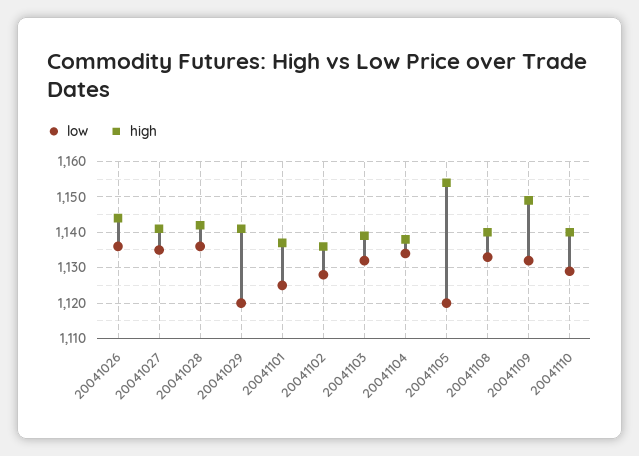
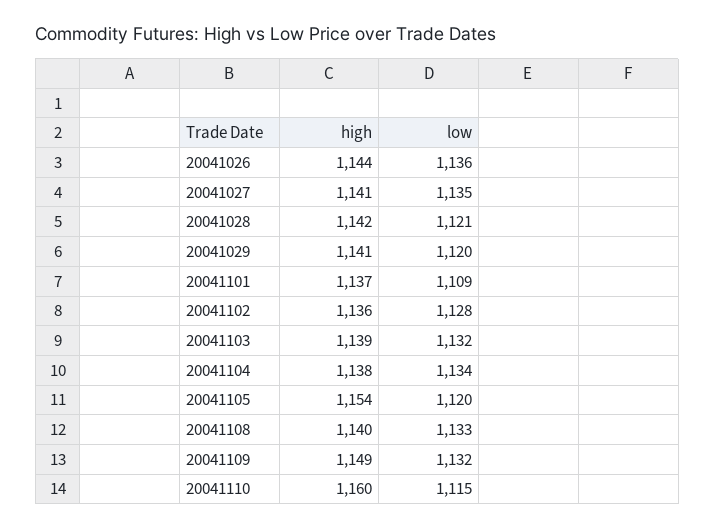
  {
    "low": {
      "20041026": 1136,
      "20041027": 1135,
-     "20041028": 1135,
+     "20041028": 1121,
      "20041029": 1120,
-     "20041101": 1125,
+     "20041101": 1109,
      "20041102": 1128,
      "20041103": 1132,
      "20041104": 1134,
      "20041105": 1120,
      "20041108": 1133,
      "20041109": 1132,
-     "20041110": 1130
+     "20041110": 1115
    },
    "high": {
      "20041026": 1144,
      "20041027": 1141,
      "20041028": 1142,
      "20041029": 1141,
      "20041101": 1137,
      "20041102": 1136,
      "20041103": 1139,
      "20041104": 1138,
      "20041105": 1154,
      "20041108": 1140,
      "20041109": 1149,
-     "20041110": 1140
+     "20041110": 1160
    }
  }

